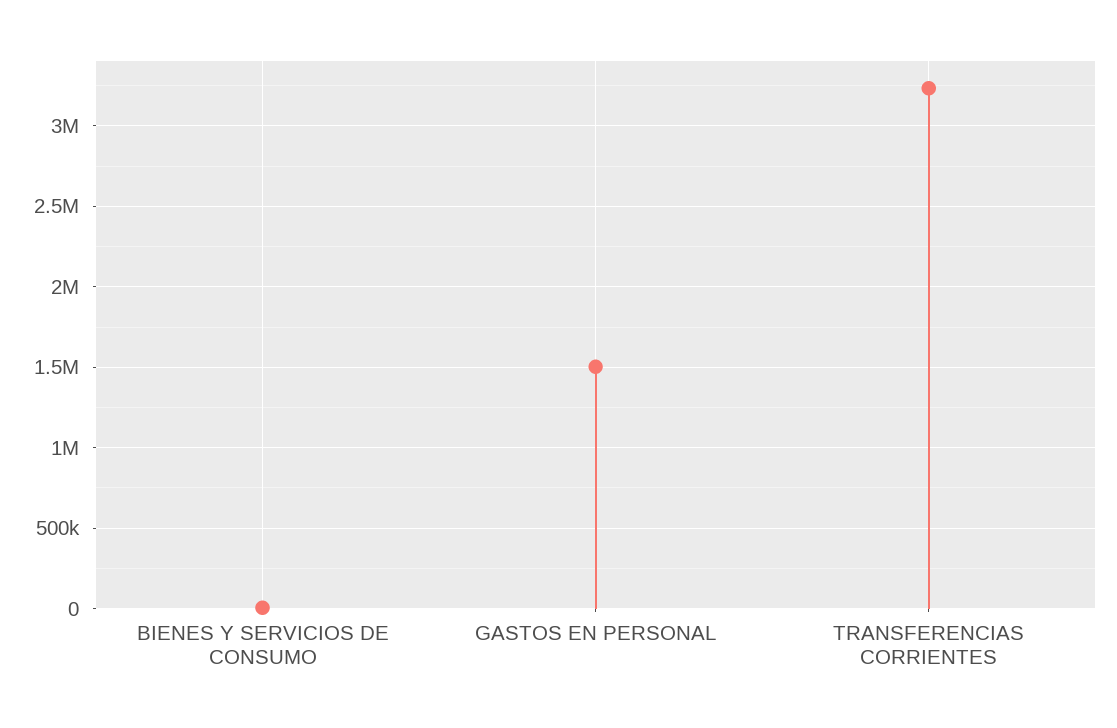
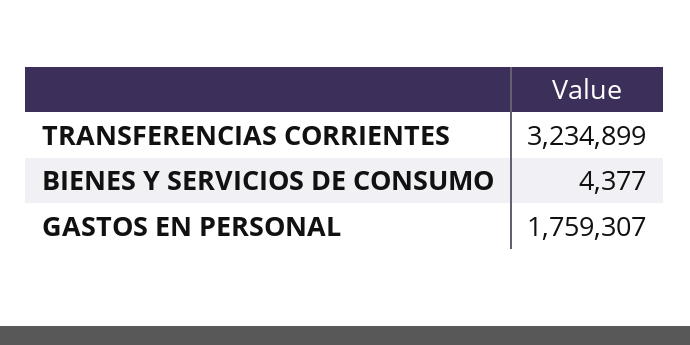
  {
    "BIENES Y SERVICIOS DE CONSUMO": 4377,
-   "GASTOS EN PERSONAL": 1500000,
+   "GASTOS EN PERSONAL": 1759307,
    "TRANSFERENCIAS CORRIENTES": 3234899
  }

